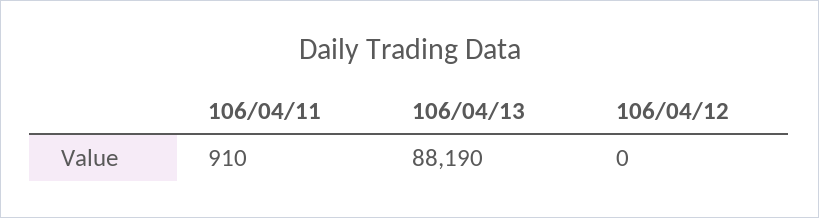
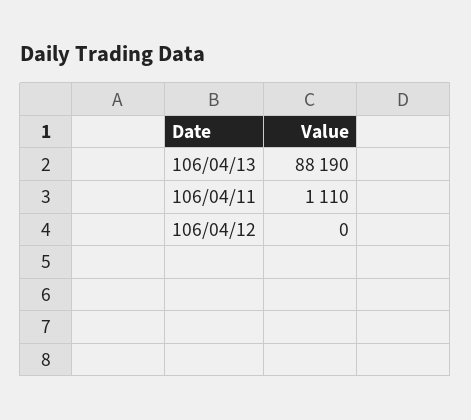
  {
-   "106/04/11": 910,
+   "106/04/11": 1110,
    "106/04/13": 88190,
    "106/04/12": 0
  }

